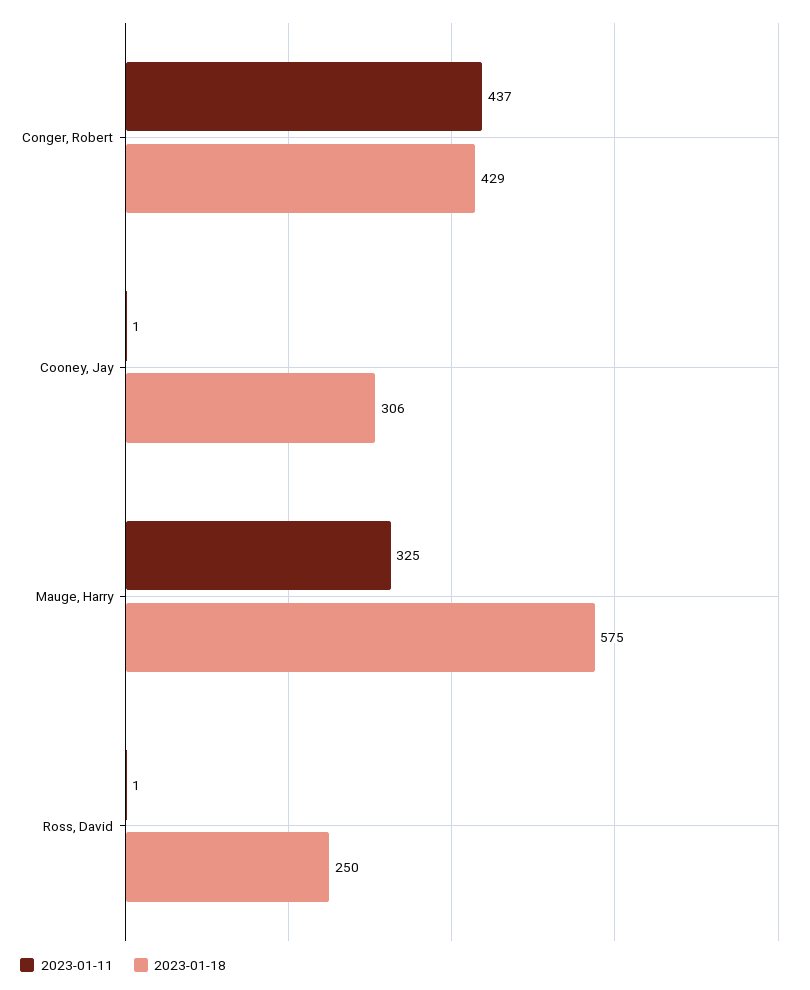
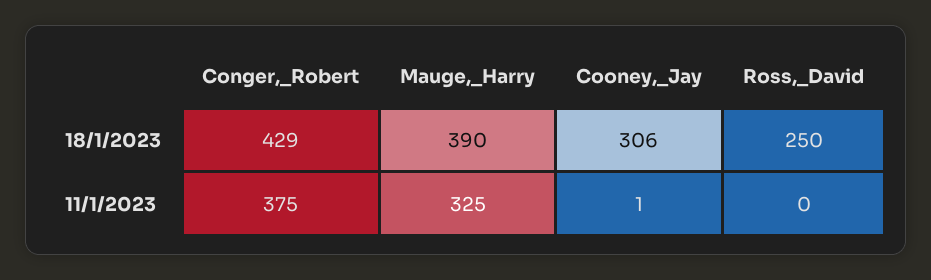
  {
    "2023-01-11": {
-     "Conger, Robert": 437,
+     "Conger, Robert": 375,
      "Cooney, Jay": 1,
      "Mauge, Harry": 325,
-     "Ross, David": 1
+     "Ross, David": 0
    },
    "2023-01-18": {
      "Conger, Robert": 429,
      "Cooney, Jay": 306,
-     "Mauge, Harry": 575,
+     "Mauge, Harry": 390,
      "Ross, David": 250
    }
  }

